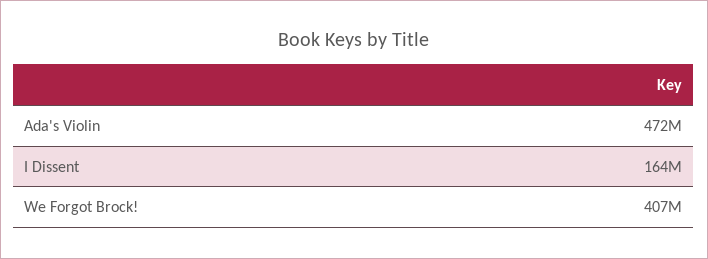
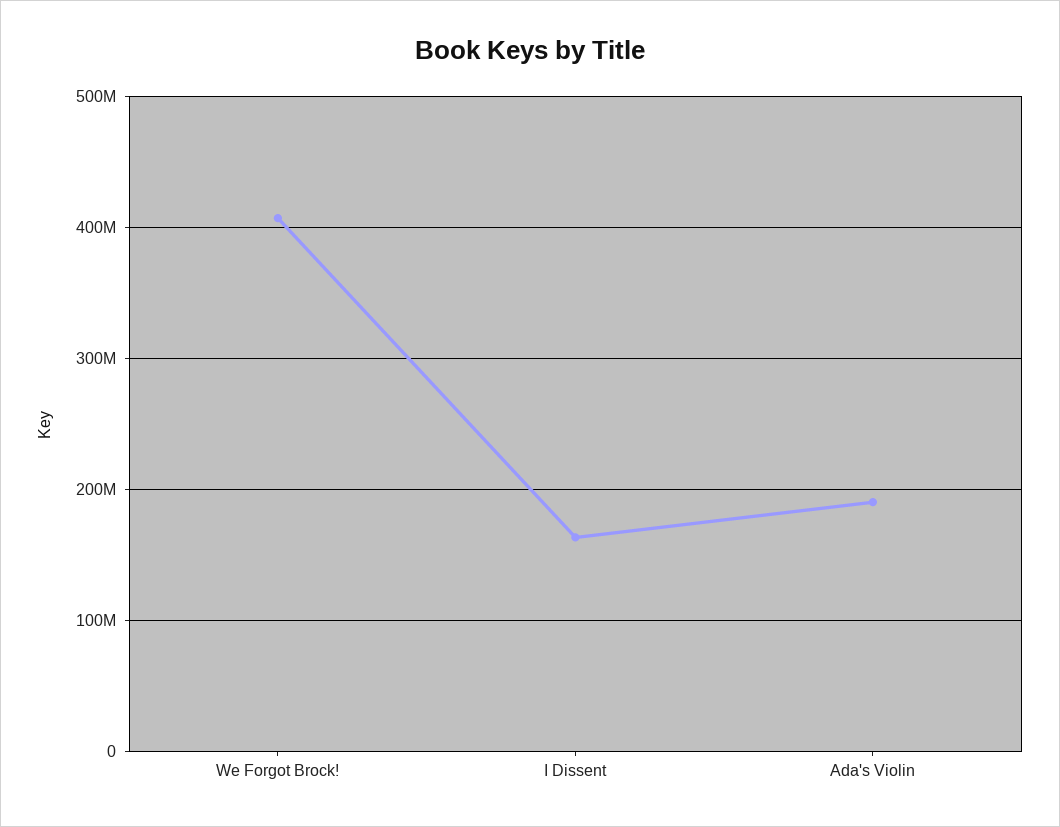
  {
-   "Ada's Violin": 472000000,
+   "Ada's Violin": 190000000,
    "I Dissent": 164000000,
    "We Forgot Brock!": 407000000
  }

